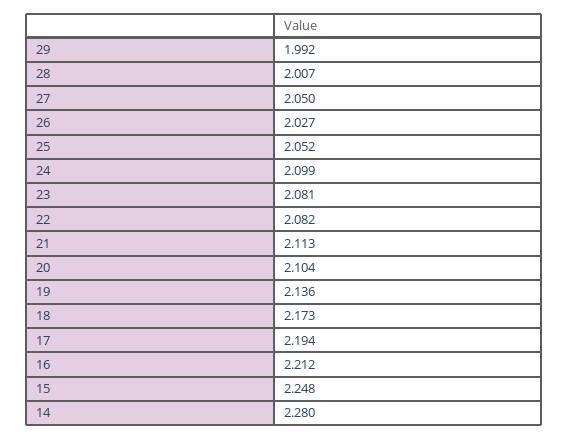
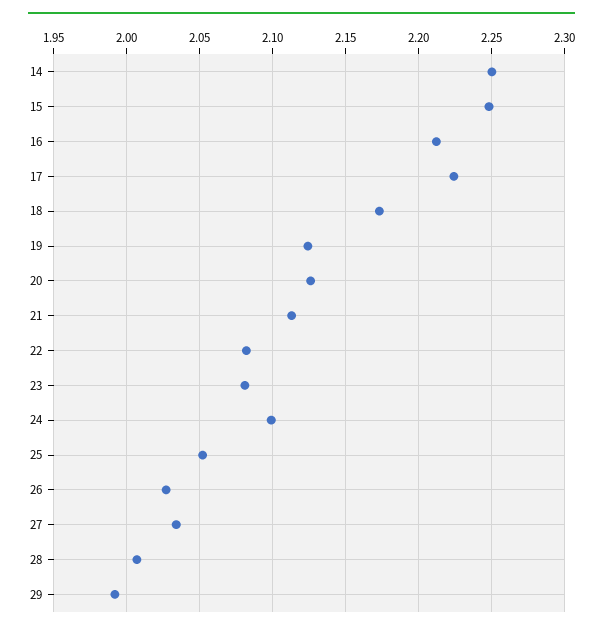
  {
    "29": 1.992,
    "28": 2.007,
-   "27": 2.05,
+   "27": 2.035,
    "26": 2.027,
    "25": 2.052,
    "24": 2.099,
    "23": 2.081,
    "22": 2.082,
    "21": 2.113,
-   "20": 2.104,
+   "20": 2.125,
-   "19": 2.136,
+   "19": 2.125,
    "18": 2.173,
-   "17": 2.194,
+   "17": 2.225,
    "16": 2.212,
    "15": 2.248,
-   "14": 2.28
+   "14": 2.25
  }

